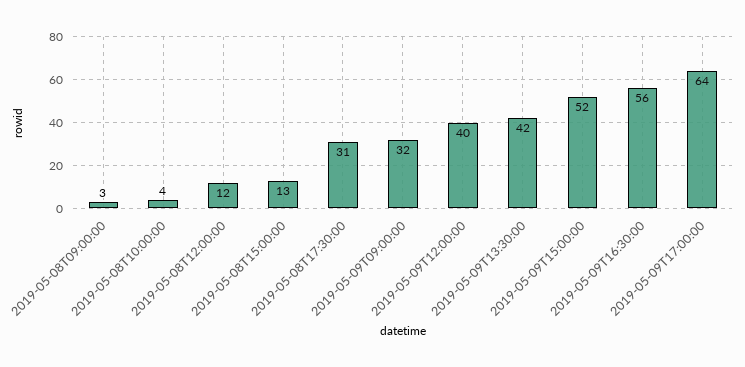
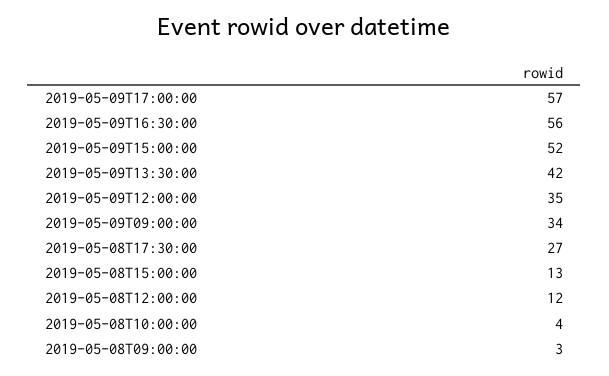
  {
    "2019-05-08T09:00:00": 3,
    "2019-05-08T10:00:00": 4,
    "2019-05-08T12:00:00": 12,
    "2019-05-08T15:00:00": 13,
-   "2019-05-08T17:30:00": 31,
+   "2019-05-08T17:30:00": 27,
-   "2019-05-09T09:00:00": 32,
+   "2019-05-09T09:00:00": 34,
-   "2019-05-09T12:00:00": 40,
+   "2019-05-09T12:00:00": 35,
    "2019-05-09T13:30:00": 42,
    "2019-05-09T15:00:00": 52,
    "2019-05-09T16:30:00": 56,
-   "2019-05-09T17:00:00": 64
+   "2019-05-09T17:00:00": 57
  }

